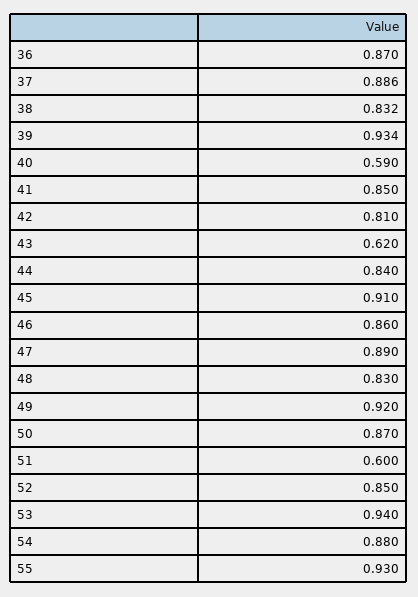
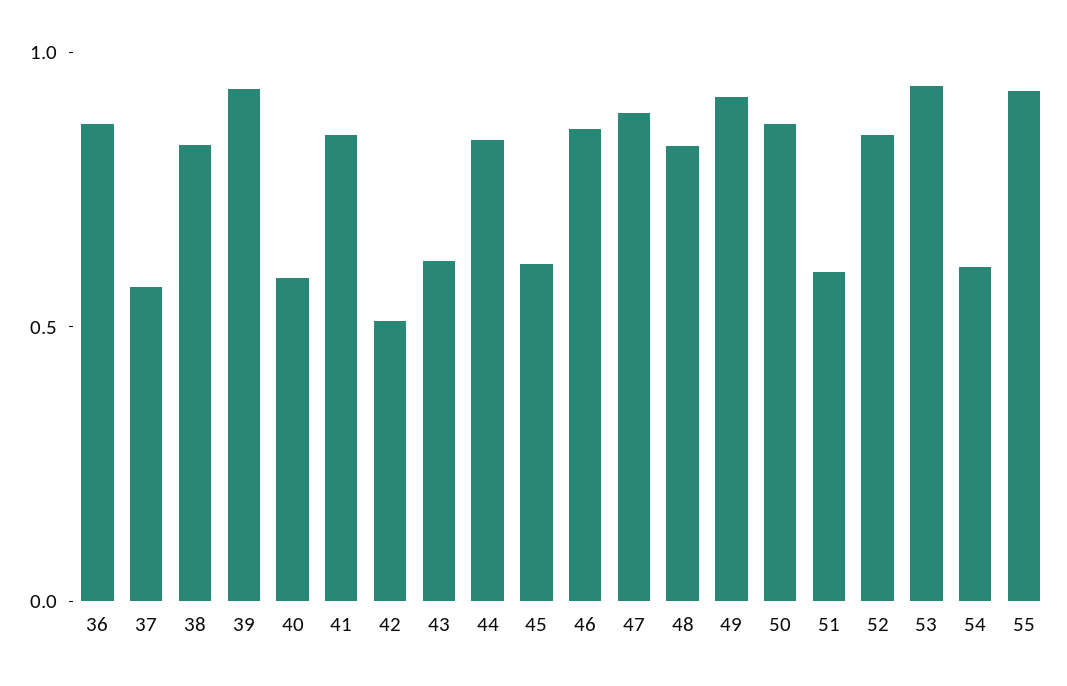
  {
    "36": 0.87,
-   "37": 0.886,
+   "37": 0.6,
    "38": 0.832,
    "39": 0.934,
    "40": 0.59,
    "41": 0.85,
-   "42": 0.81,
+   "42": 0.5,
    "43": 0.62,
    "44": 0.84,
-   "45": 0.91,
+   "45": 0.6,
    "46": 0.86,
    "47": 0.89,
    "48": 0.83,
    "49": 0.92,
    "50": 0.87,
    "51": 0.6,
    "52": 0.85,
    "53": 0.94,
-   "54": 0.88,
+   "54": 0.6,
    "55": 0.93
  }

